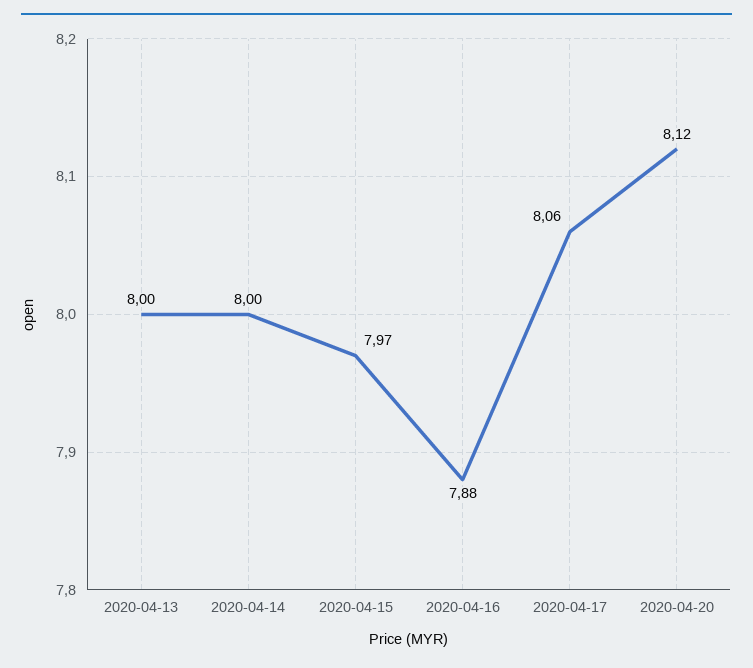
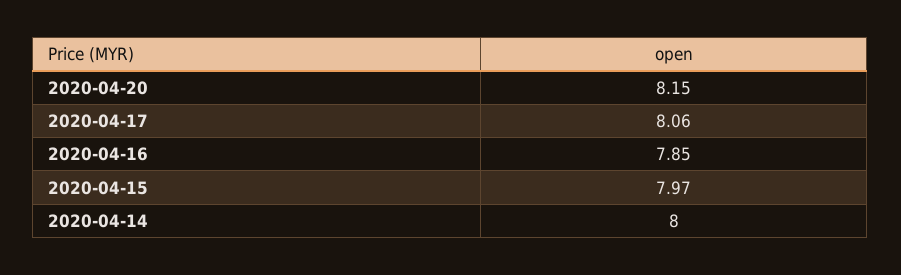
  {
-   "2020-04-13": 8,
    "2020-04-14": 8,
    "2020-04-15": 7.97,
-   "2020-04-16": 7.88,
+   "2020-04-16": 7.85,
    "2020-04-17": 8.06,
-   "2020-04-20": 8.12
+   "2020-04-20": 8.15
  }

